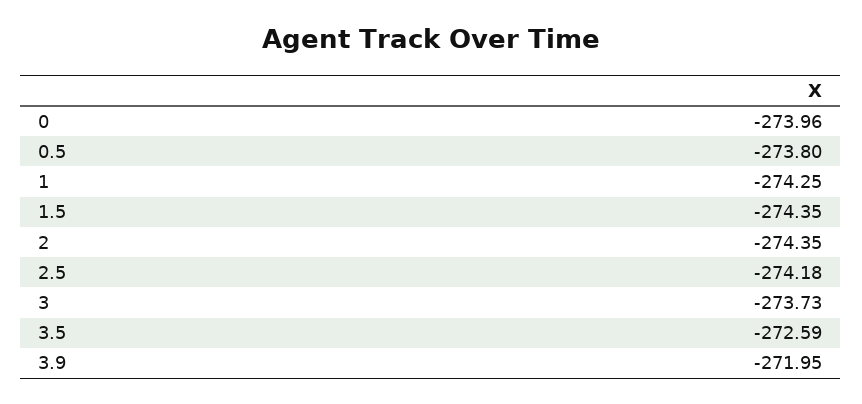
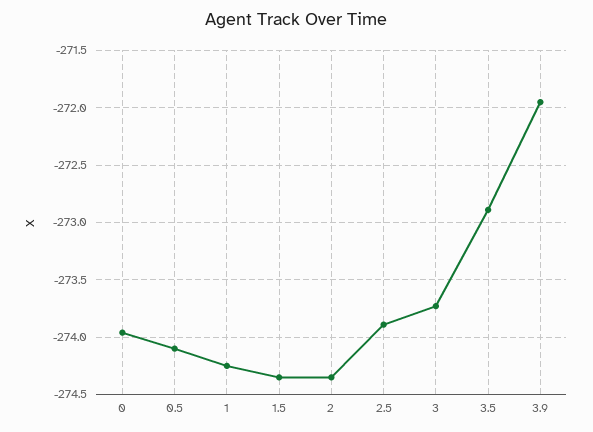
  {
    "0": -273.96,
-   "0.5": -273.8,
+   "0.5": -274.1,
    "1": -274.25,
    "1.5": -274.35,
    "2": -274.35,
-   "2.5": -274.18,
+   "2.5": -273.9,
    "3": -273.73,
-   "3.5": -272.59,
+   "3.5": -272.9,
    "3.9": -271.95
  }

